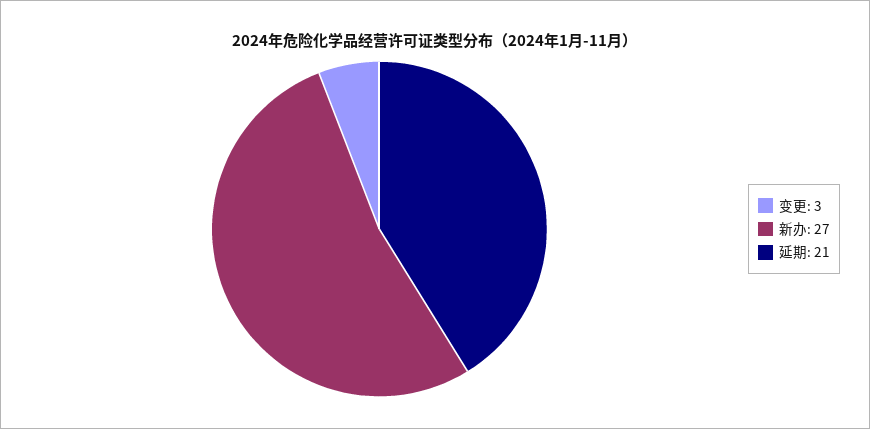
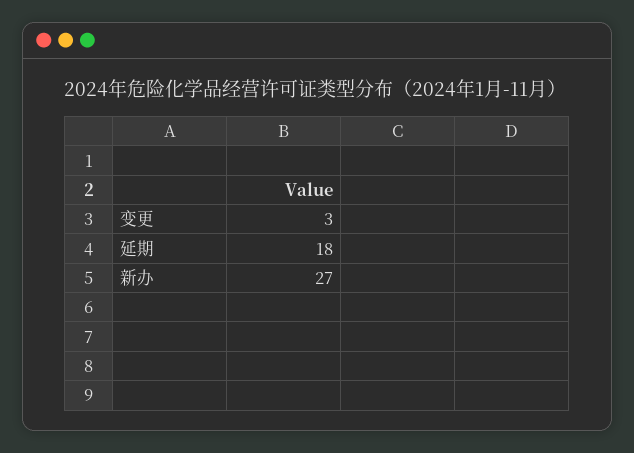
  {
    "变更": 3,
    "新办": 27,
-   "延期": 21
+   "延期": 18
  }

